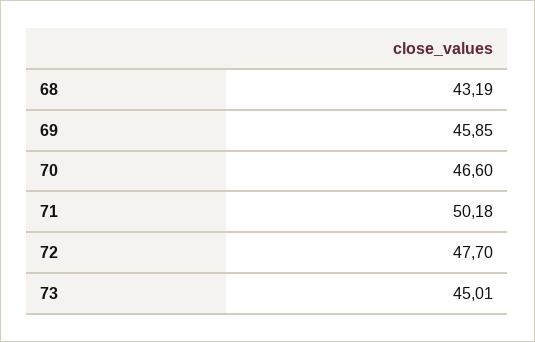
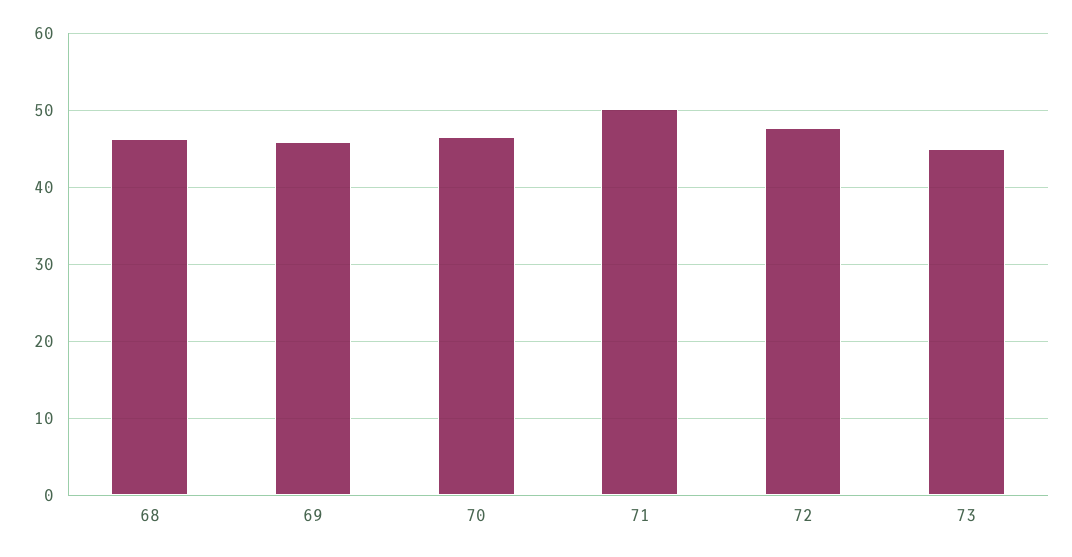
  {
-   "68": 43.19,
+   "68": 46,
    "69": 45.85,
    "70": 46.6,
    "71": 50.18,
    "72": 47.7,
    "73": 45.01
  }

